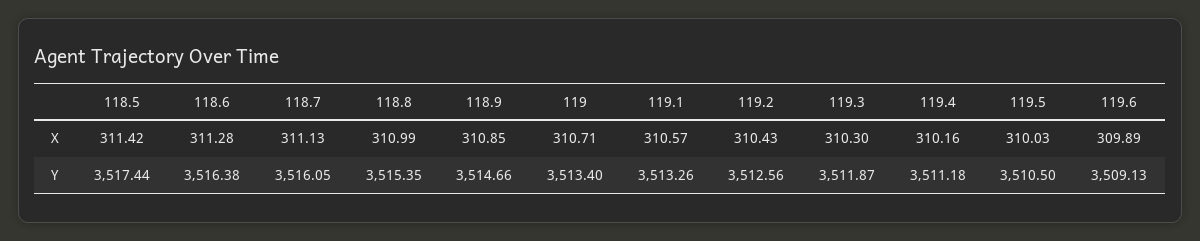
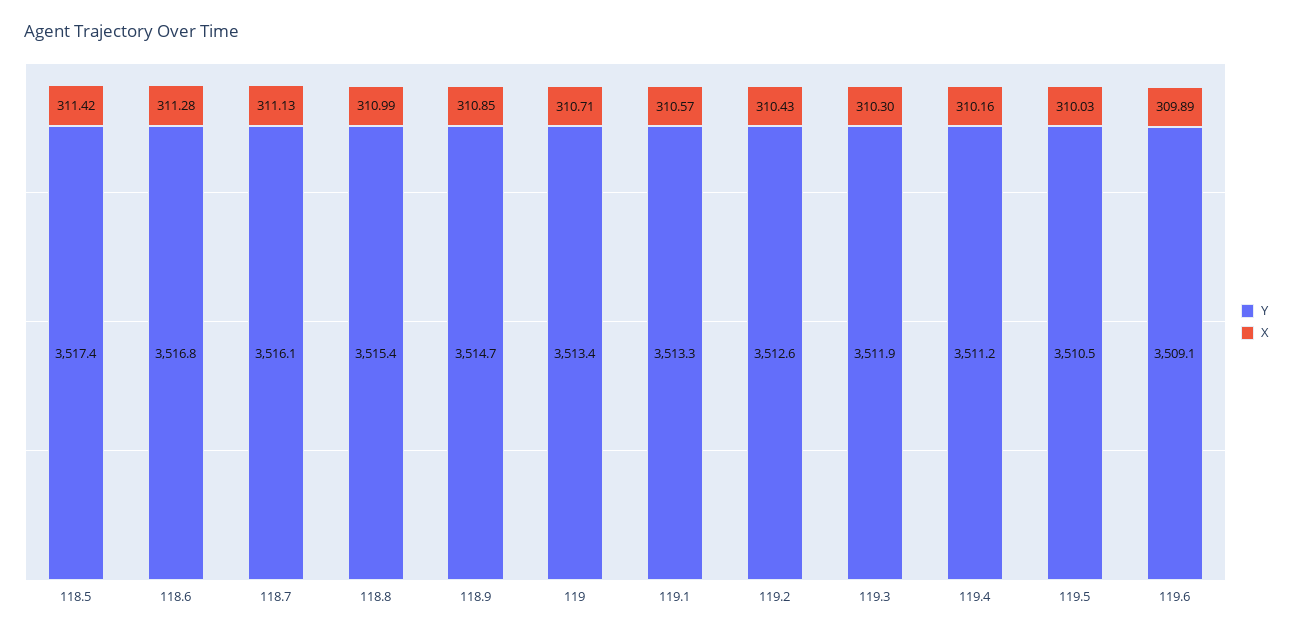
  {
    "X": {
      "118.5": 311.42,
      "118.6": 311.28,
      "118.7": 311.13,
      "118.8": 310.99,
      "118.9": 310.85,
      "119": 310.71,
      "119.1": 310.57,
      "119.2": 310.43,
      "119.3": 310.3,
      "119.4": 310.16,
      "119.5": 310.03,
      "119.6": 309.89
    },
    "Y": {
      "118.5": 3517.44,
-     "118.6": 3516.38,
+     "118.6": 3516.8,
      "118.7": 3516.05,
      "118.8": 3515.35,
      "118.9": 3514.66,
      "119": 3513.4,
      "119.1": 3513.26,
      "119.2": 3512.56,
      "119.3": 3511.87,
      "119.4": 3511.18,
      "119.5": 3510.5,
      "119.6": 3509.13
    }
  }

